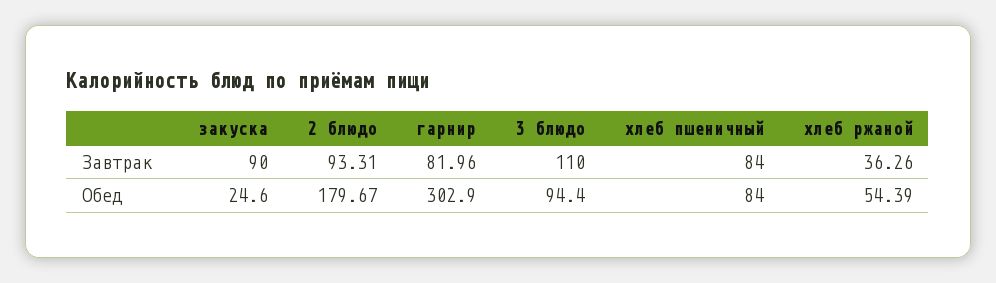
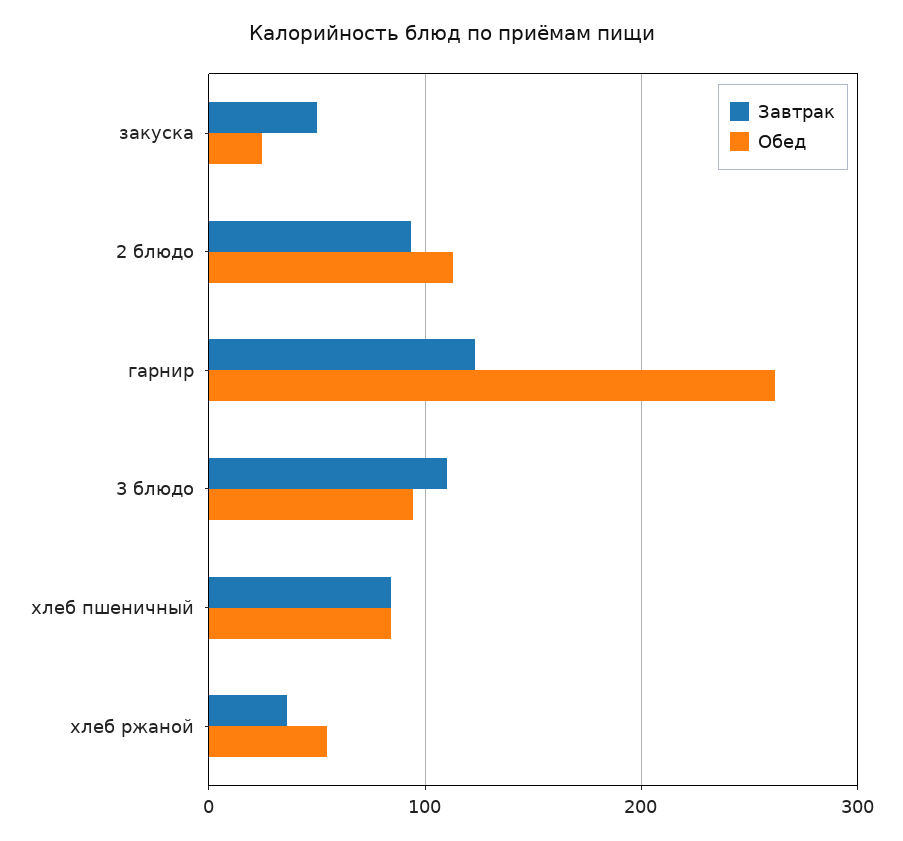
  {
    "Завтрак": {
-     "закуска": 90,
+     "закуска": 50,
      "2 блюдо": 93.31,
-     "гарнир": 81.96,
+     "гарнир": 120,
      "3 блюдо": 110,
      "хлеб пшеничный": 84,
      "хлеб ржаной": 36.26
    },
    "Обед": {
      "закуска": 24.6,
-     "2 блюдо": 179.67,
+     "2 блюдо": 110,
-     "гарнир": 302.9,
+     "гарнир": 260,
      "3 блюдо": 94.4,
      "хлеб пшеничный": 84,
      "хлеб ржаной": 54.39
    }
  }

